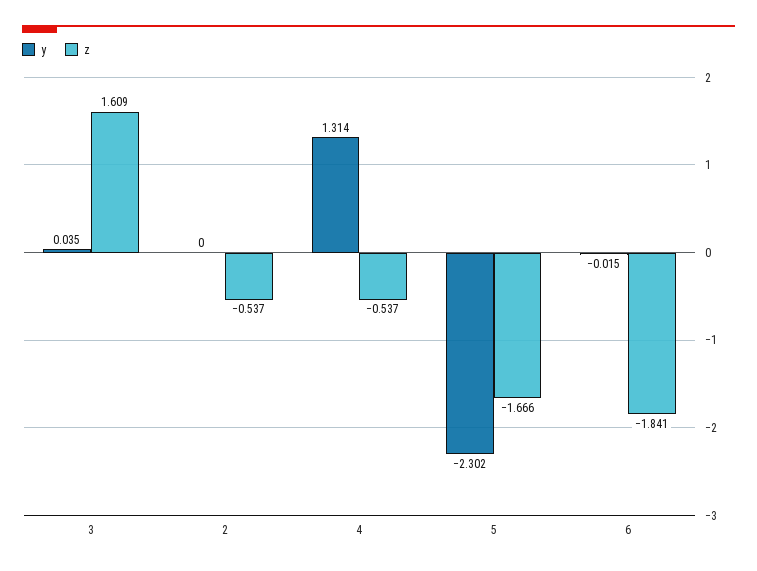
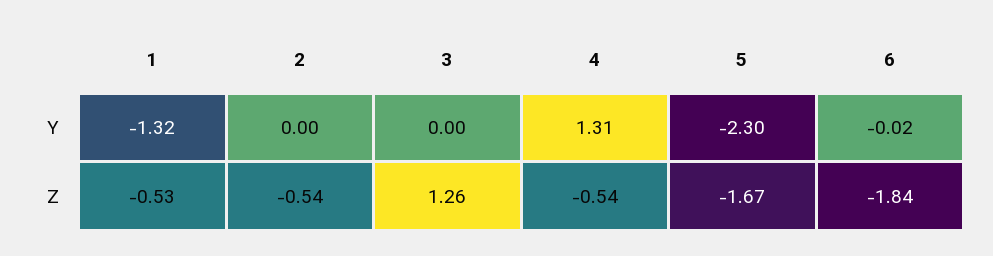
  {
    "y": {
-     "3": 0.035,
+     "3": 0,
      "2": 0,
      "4": 1.314,
      "5": -2.302,
-     "6": -0.015
+     "6": -0.015,
+     "1": -1.32
    },
    "z": {
-     "3": 1.609,
+     "3": 1.26,
      "2": -0.537,
      "4": -0.537,
      "5": -1.666,
-     "6": -1.841
+     "6": -1.841,
+     "1": -0.53
    }
  }

